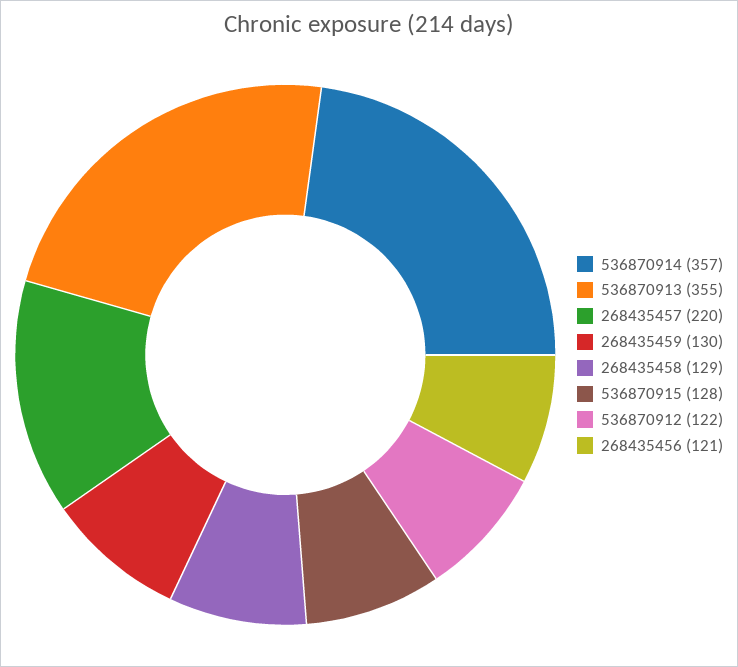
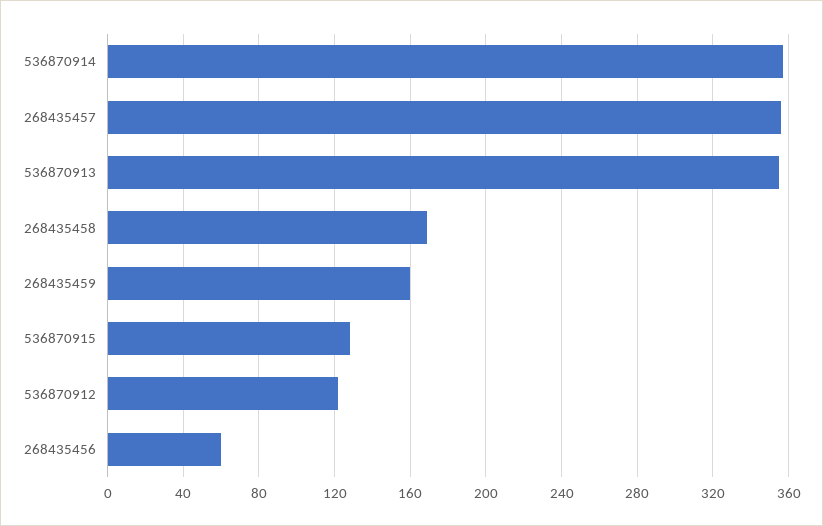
  {
    "536870914": 357,
    "536870913": 355,
-   "268435457": 220,
+   "268435457": 355,
-   "268435459": 130,
+   "268435459": 160,
-   "268435458": 129,
+   "268435458": 170,
    "536870915": 128,
    "536870912": 122,
-   "268435456": 121
+   "268435456": 60
  }

